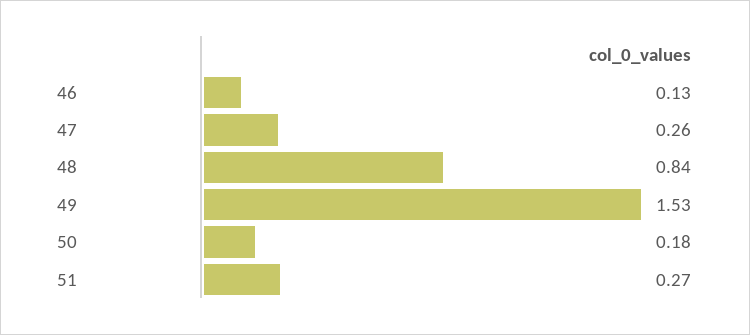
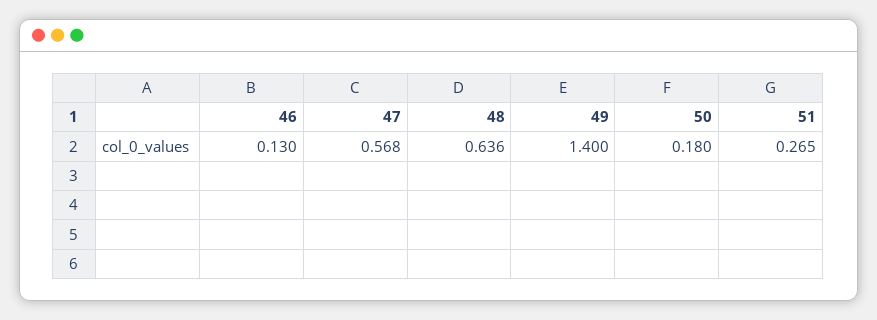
  {
    "46": 0.13,
-   "47": 0.26,
+   "47": 0.568,
-   "48": 0.84,
+   "48": 0.636,
-   "49": 1.53,
+   "49": 1.4,
    "50": 0.18,
    "51": 0.265
  }

